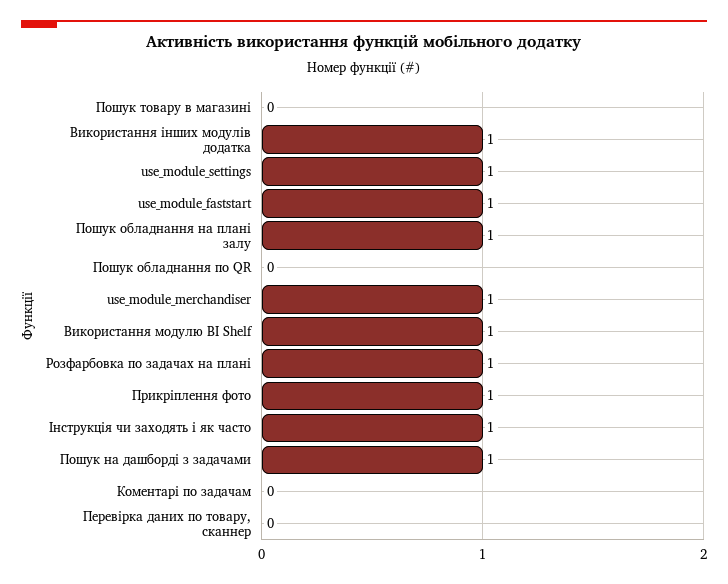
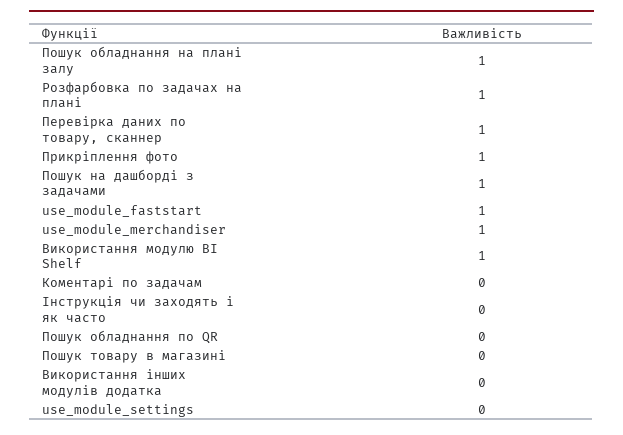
  {
    "Пошук товару в магазині": 0,
-   "Використання інших модулів додатка": 1,
+   "Використання інших модулів додатка": 0,
-   "use_module_settings": 1,
+   "use_module_settings": 0,
    "use_module_faststart": 1,
    "Пошук обладнання на плані залу": 1,
    "Пошук обладнання по QR": 0,
    "use_module_merchandiser": 1,
    "Використання модулю BI Shelf": 1,
    "Розфарбовка по задачах на плані": 1,
    "Прикріплення фото": 1,
-   "Інструкція чи заходять і як часто": 1,
+   "Інструкція чи заходять і як часто": 0,
    "Пошук на дашборді з задачами": 1,
    "Коментарі по задачам": 0,
-   "Перевірка даних по товару, сканнер": 0
+   "Перевірка даних по товару, сканнер": 1
  }

